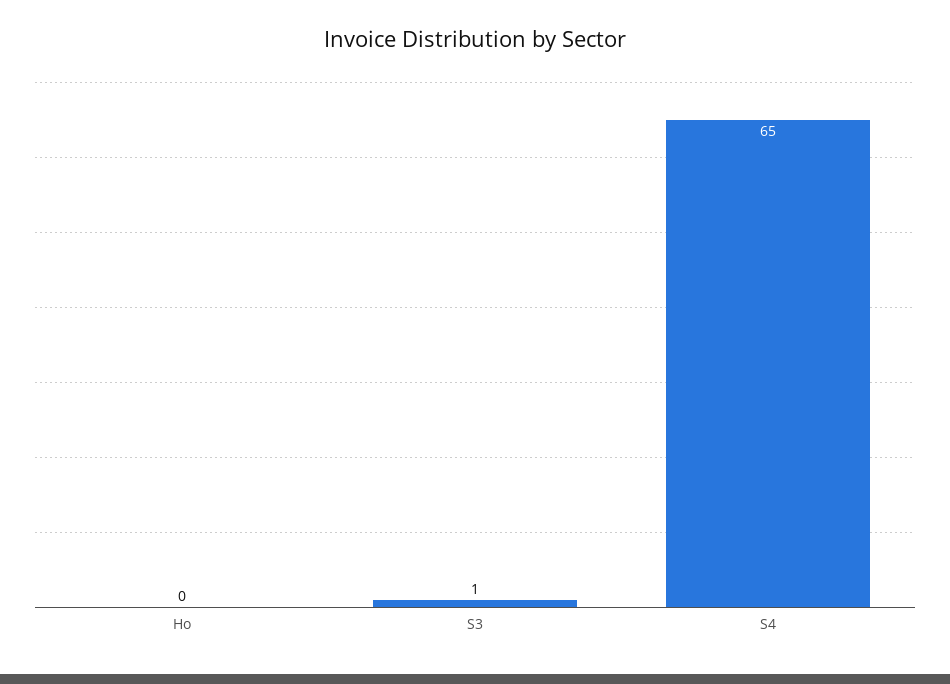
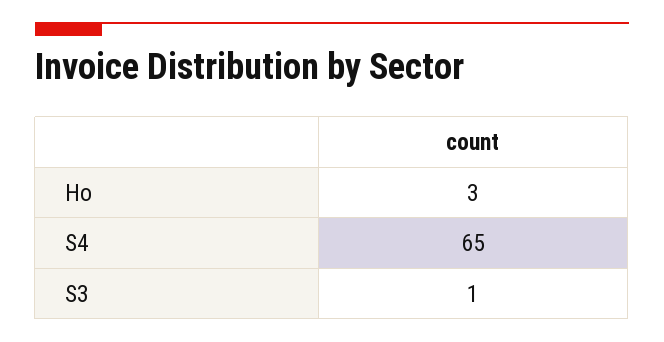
  {
-   "Ho": 0,
+   "Ho": 3,
    "S3": 1,
    "S4": 65
  }

